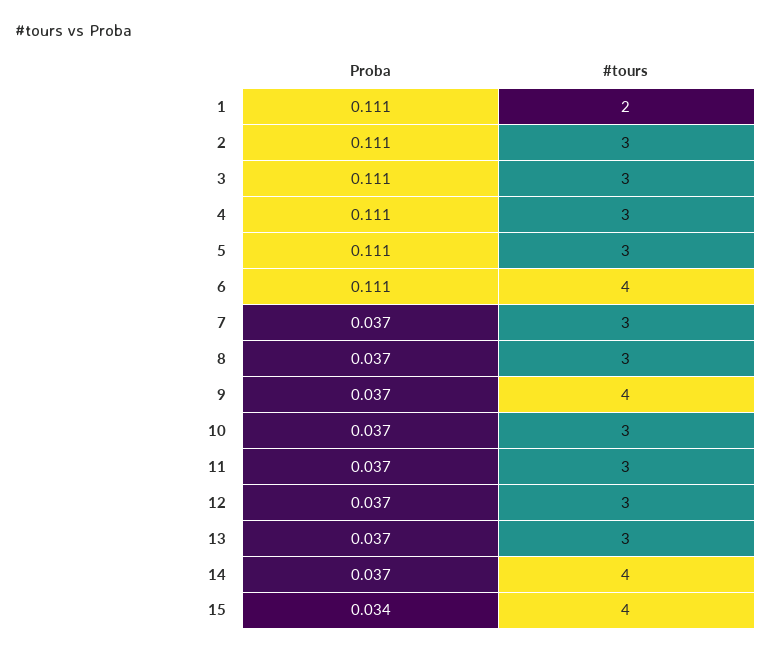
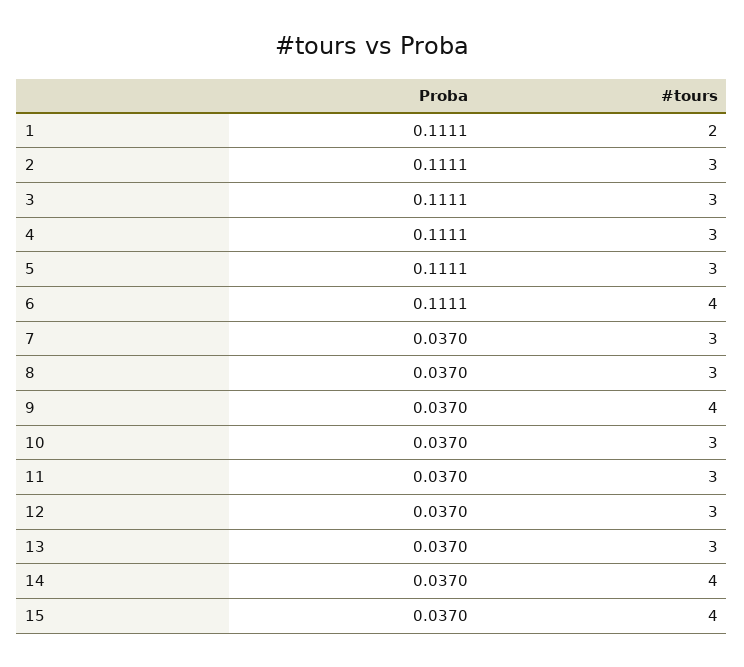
  {
    "Proba": {
      "1": 0.1111,
      "2": 0.1111,
      "3": 0.1111,
      "4": 0.1111,
      "5": 0.1111,
      "6": 0.1111,
      "7": 0.037,
      "8": 0.037,
      "9": 0.037,
      "10": 0.037,
      "11": 0.037,
      "12": 0.037,
      "13": 0.037,
      "14": 0.037,
-     "15": 0.034
+     "15": 0.037
    },
    "#tours": {
      "1": 2,
      "2": 3,
      "3": 3,
      "4": 3,
      "5": 3,
      "6": 4,
      "7": 3,
      "8": 3,
      "9": 4,
      "10": 3,
      "11": 3,
      "12": 3,
      "13": 3,
      "14": 4,
      "15": 4
    }
  }

